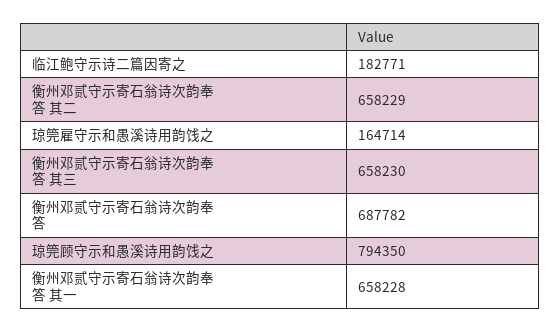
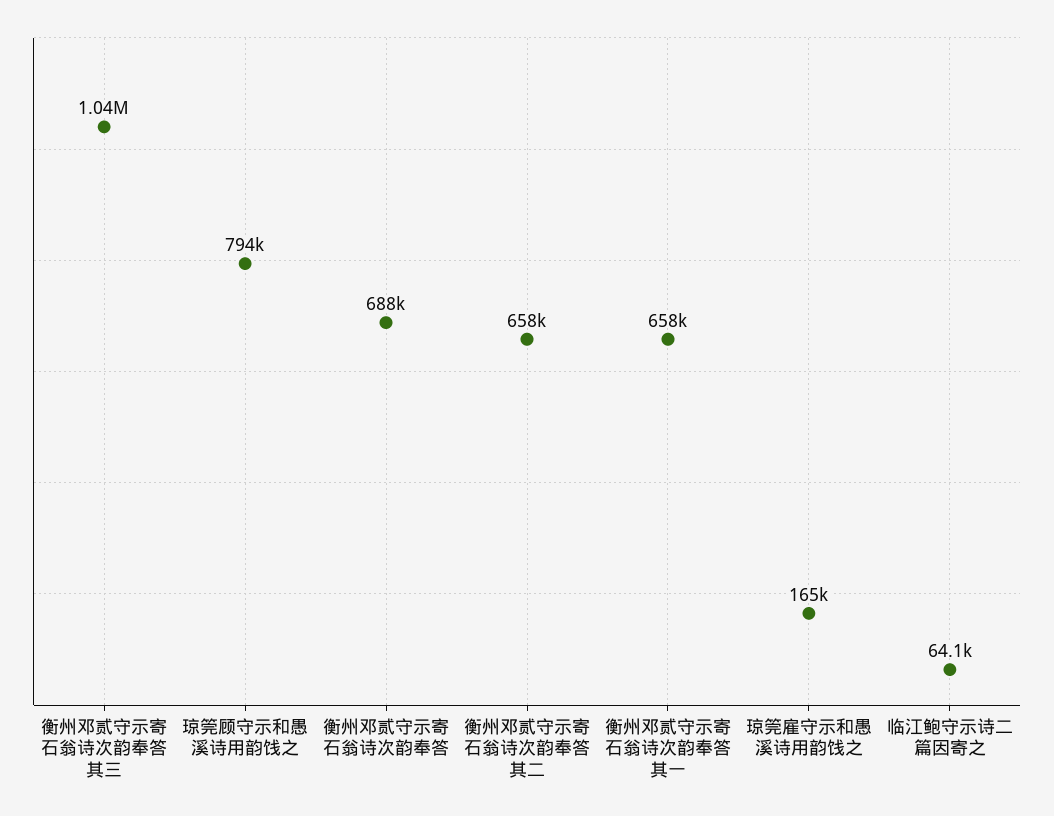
  {
-   "临江鲍守示诗二篇因寄之": 182771,
+   "临江鲍守示诗二篇因寄之": 64100,
    "衡州邓贰守示寄石翁诗次韵奉答 其二": 658229,
    "琼筦雇守示和愚溪诗用韵饯之": 164714,
-   "衡州邓贰守示寄石翁诗次韵奉答 其三": 658230,
+   "衡州邓贰守示寄石翁诗次韵奉答 其三": 1040000,
    "衡州邓贰守示寄石翁诗次韵奉答": 687782,
    "琼筦顾守示和愚溪诗用韵饯之": 794350,
    "衡州邓贰守示寄石翁诗次韵奉答 其一": 658228
  }

